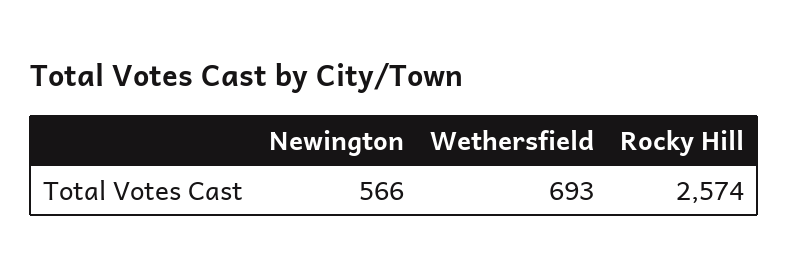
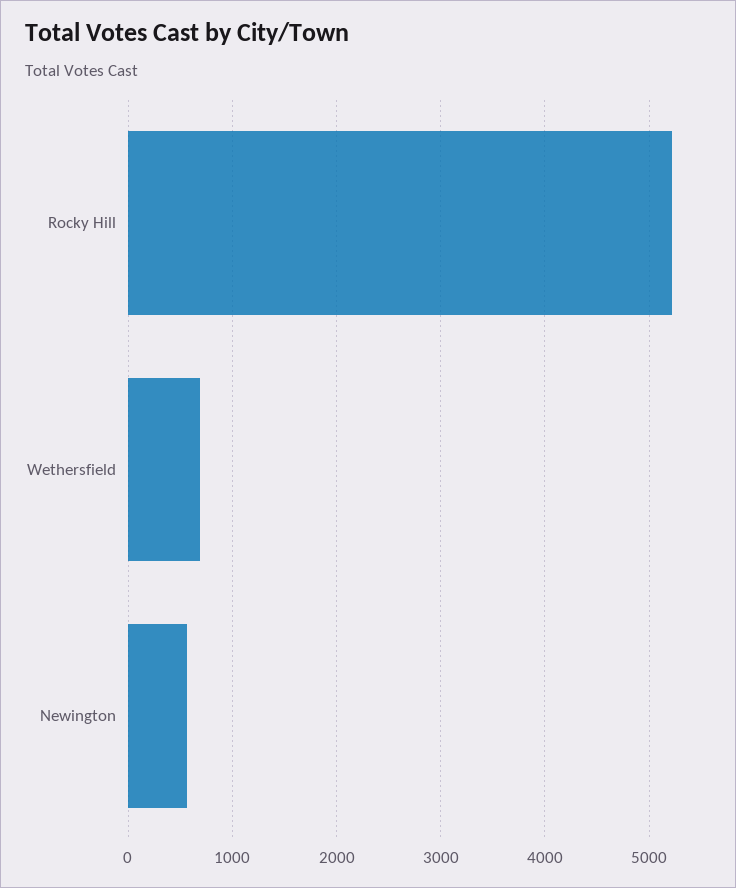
  {
    "Newington": 566,
    "Wethersfield": 693,
-   "Rocky Hill": 2574
+   "Rocky Hill": 5200
  }

